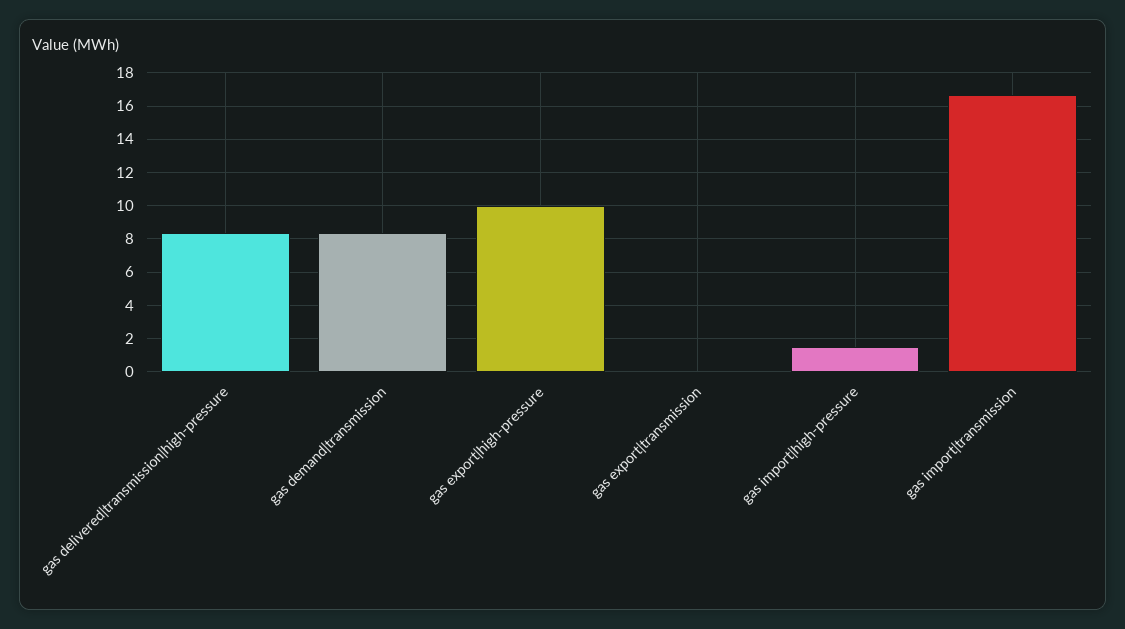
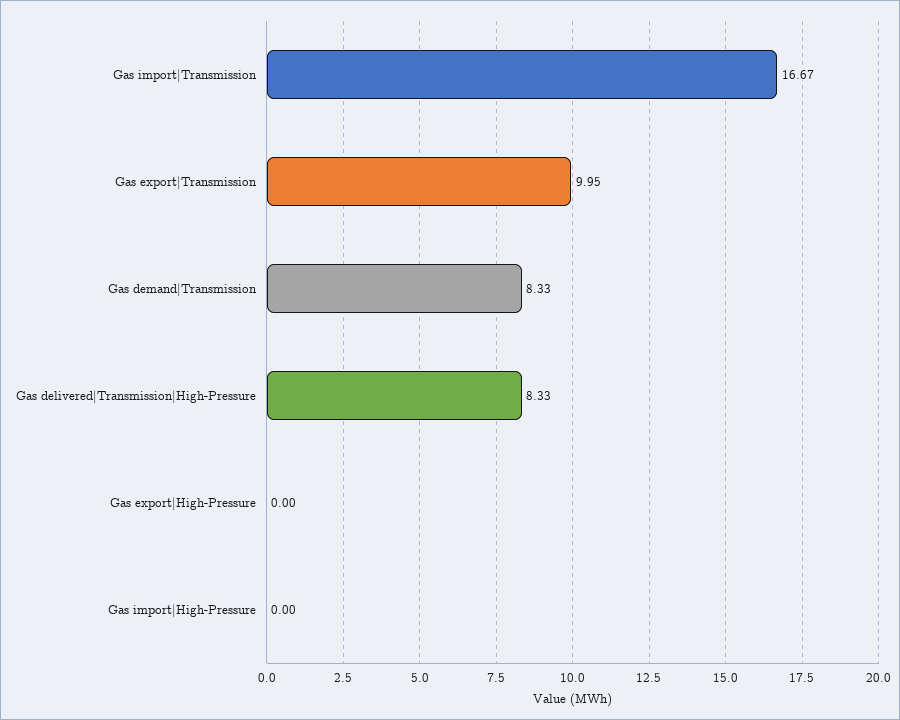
  {
    "gas delivered|transmission|high-pressure": 8.33,
    "gas demand|transmission": 8.33,
-   "gas export|high-pressure": 10,
+   "gas export|high-pressure": 0,
-   "gas export|transmission": 0,
+   "gas export|transmission": 9.95,
-   "gas import|high-pressure": 1.5,
+   "gas import|high-pressure": 0,
    "gas import|transmission": 16.67
  }

